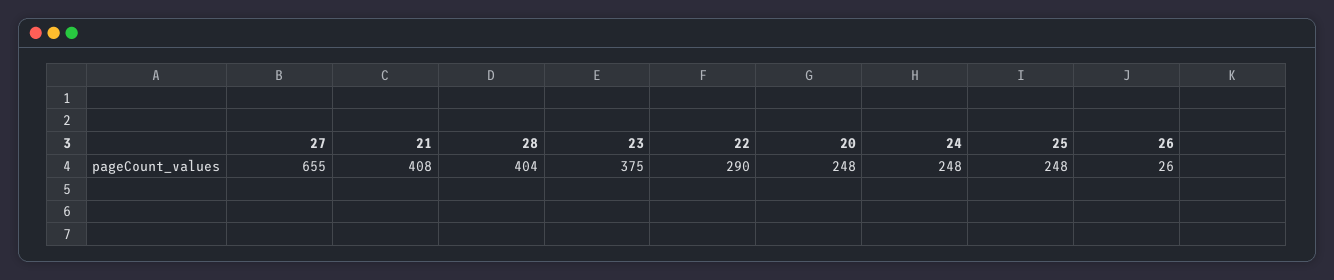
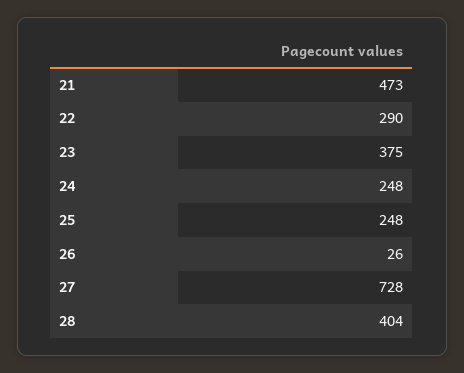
  {
-   "27": 655,
+   "27": 728,
-   "21": 408,
+   "21": 473,
    "28": 404,
    "23": 375,
    "22": 290,
-   "20": 248,
    "24": 248,
    "25": 248,
    "26": 26
  }

